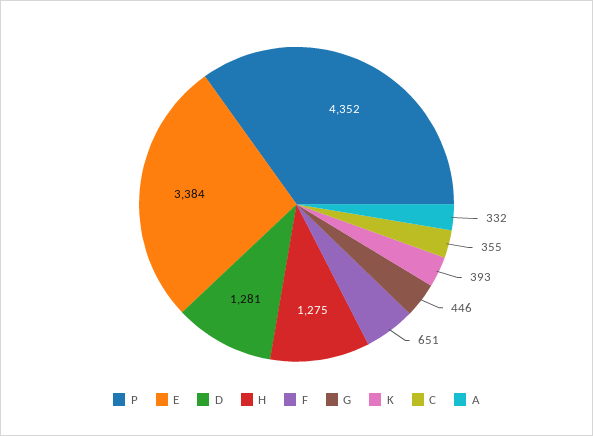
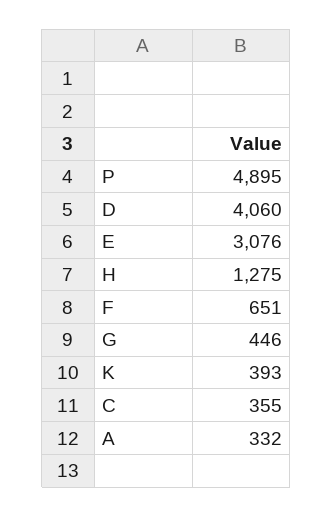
  {
-   "P": 4352,
+   "P": 4895,
-   "E": 3384,
+   "E": 3076,
-   "D": 1281,
+   "D": 4060,
    "H": 1275,
    "F": 651,
    "G": 446,
    "K": 393,
    "C": 355,
    "A": 332
  }

